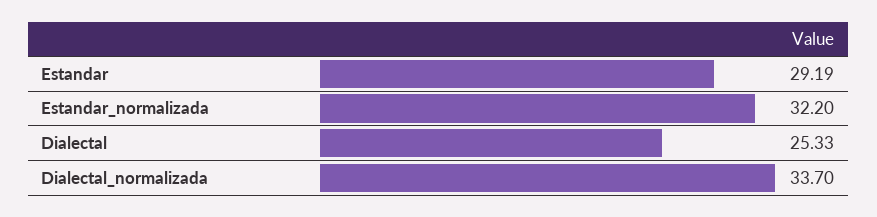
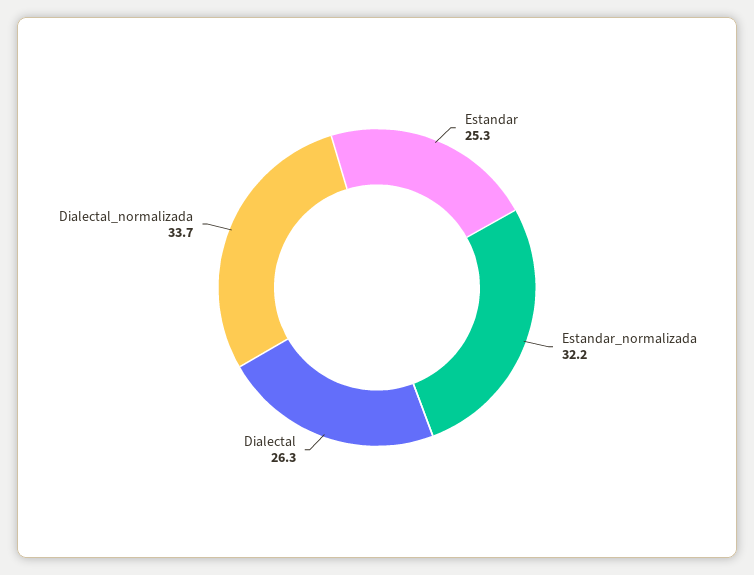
  {
-   "Estandar": 29.19,
+   "Estandar": 25.3,
    "Estandar_normalizada": 32.2,
-   "Dialectal": 25.33,
+   "Dialectal": 26.3,
    "Dialectal_normalizada": 33.7
  }

